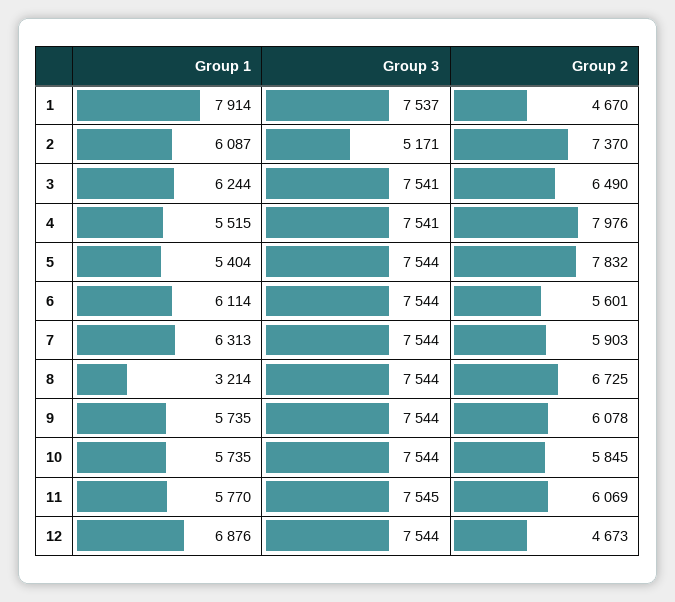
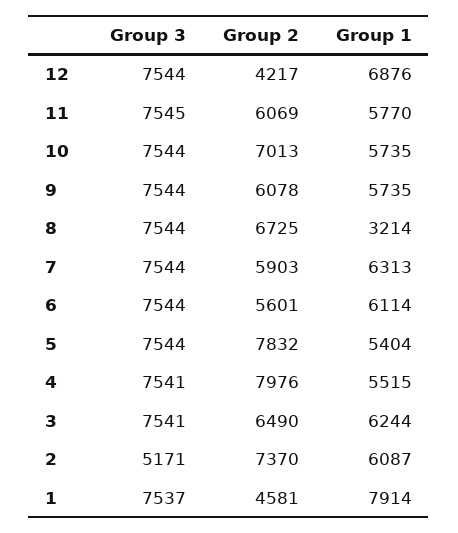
  {
    "Group 1": {
      "1": 7914,
      "2": 6087,
      "3": 6244,
      "4": 5515,
      "5": 5404,
      "6": 6114,
      "7": 6313,
      "8": 3214,
      "9": 5735,
      "10": 5735,
      "11": 5770,
      "12": 6876
    },
    "Group 3": {
      "1": 7537,
      "2": 5171,
      "3": 7541,
      "4": 7541,
      "5": 7544,
      "6": 7544,
      "7": 7544,
      "8": 7544,
      "9": 7544,
      "10": 7544,
      "11": 7545,
      "12": 7544
    },
    "Group 2": {
-     "1": 4670,
+     "1": 4581,
      "2": 7370,
      "3": 6490,
      "4": 7976,
      "5": 7832,
      "6": 5601,
      "7": 5903,
      "8": 6725,
      "9": 6078,
-     "10": 5845,
+     "10": 7013,
      "11": 6069,
-     "12": 4673
+     "12": 4217
    }
  }

